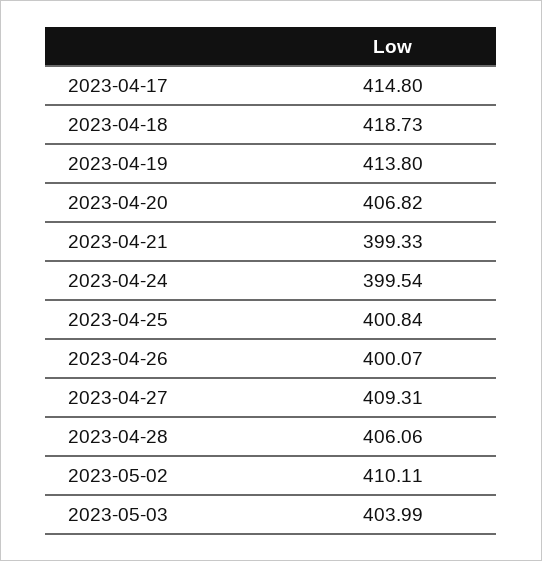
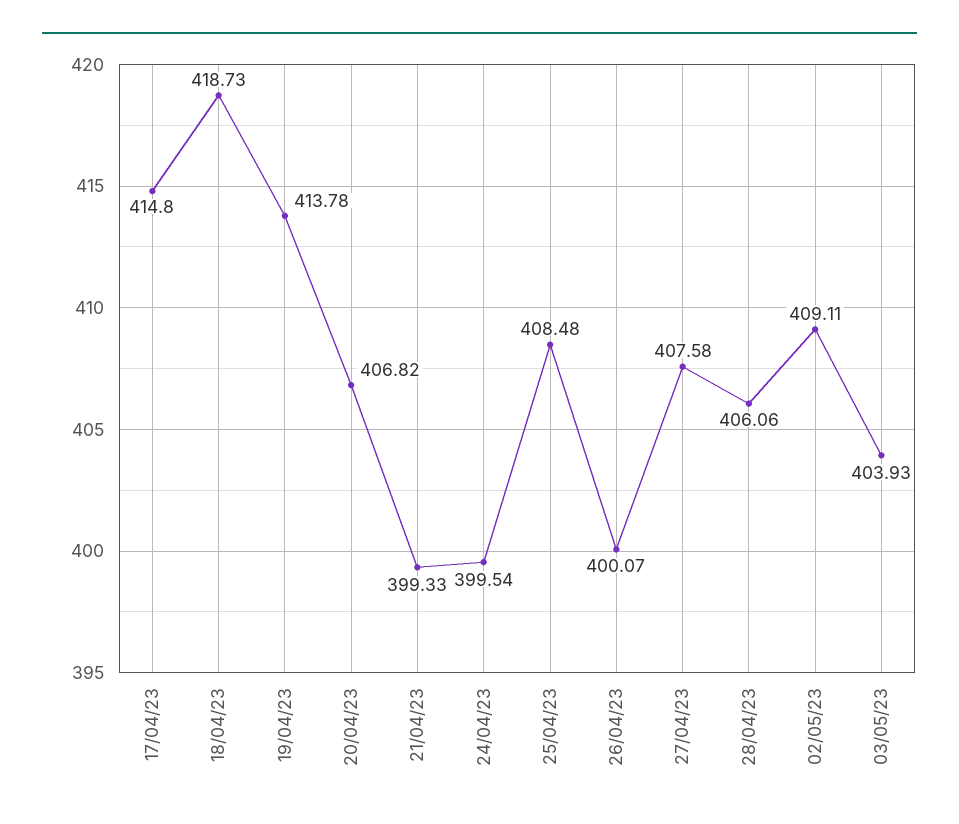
  {
    "2023-04-17": 414.8,
    "2023-04-18": 418.73,
-   "2023-04-19": 413.8,
+   "2023-04-19": 413.78,
    "2023-04-20": 406.82,
    "2023-04-21": 399.33,
    "2023-04-24": 399.54,
-   "2023-04-25": 400.84,
+   "2023-04-25": 408.48,
    "2023-04-26": 400.07,
-   "2023-04-27": 409.31,
+   "2023-04-27": 407.58,
    "2023-04-28": 406.06,
-   "2023-05-02": 410.11,
+   "2023-05-02": 409.11,
-   "2023-05-03": 403.99
+   "2023-05-03": 403.93
  }

